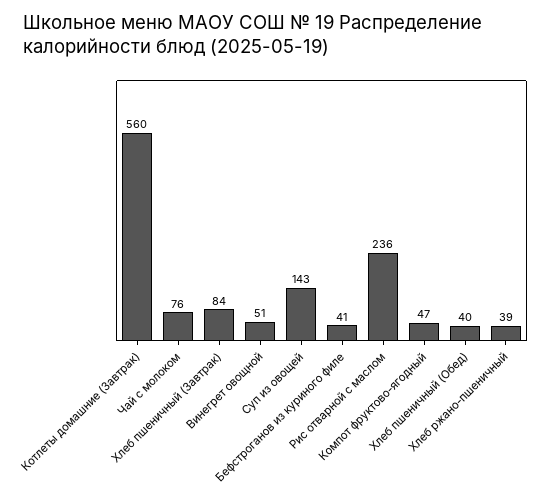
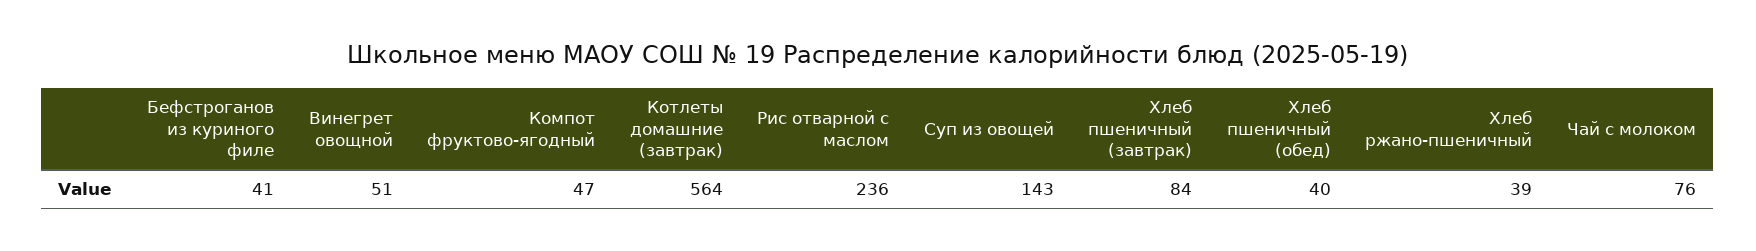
  {
-   "Котлеты домашние (Завтрак)": 560,
+   "Котлеты домашние (Завтрак)": 564,
    "Чай с молоком": 76,
    "Хлеб пшеничный (Завтрак)": 84,
    "Винегрет овощной": 51,
    "Суп из овощей": 143,
    "Бефстроганов из куриного филе": 41,
    "Рис отварной с маслом": 236,
    "Компот фруктово-ягодный": 47,
    "Хлеб пшеничный (Обед)": 40,
    "Хлеб ржано-пшеничный": 39
  }

